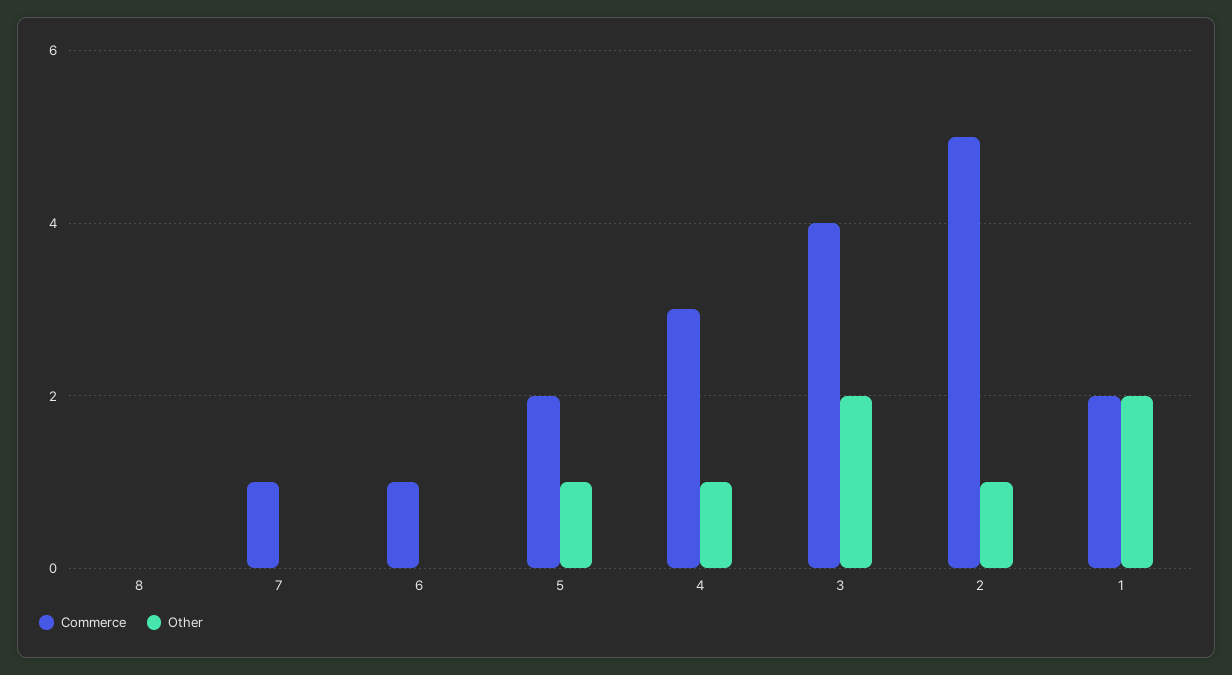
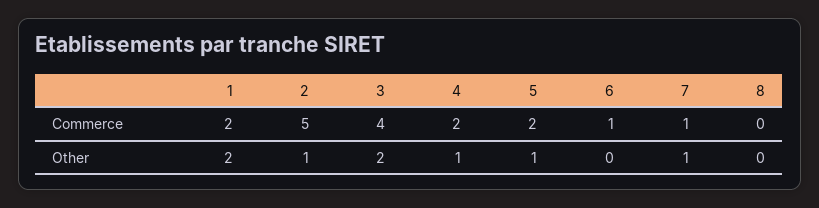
  {
    "Commerce": {
      "8": 0,
      "7": 1,
      "6": 1,
      "5": 2,
-     "4": 3,
+     "4": 2,
      "3": 4,
      "2": 5,
      "1": 2
    },
    "Other": {
      "8": 0,
-     "7": 0,
+     "7": 1,
      "6": 0,
      "5": 1,
      "4": 1,
      "3": 2,
      "2": 1,
      "1": 2
    }
  }

